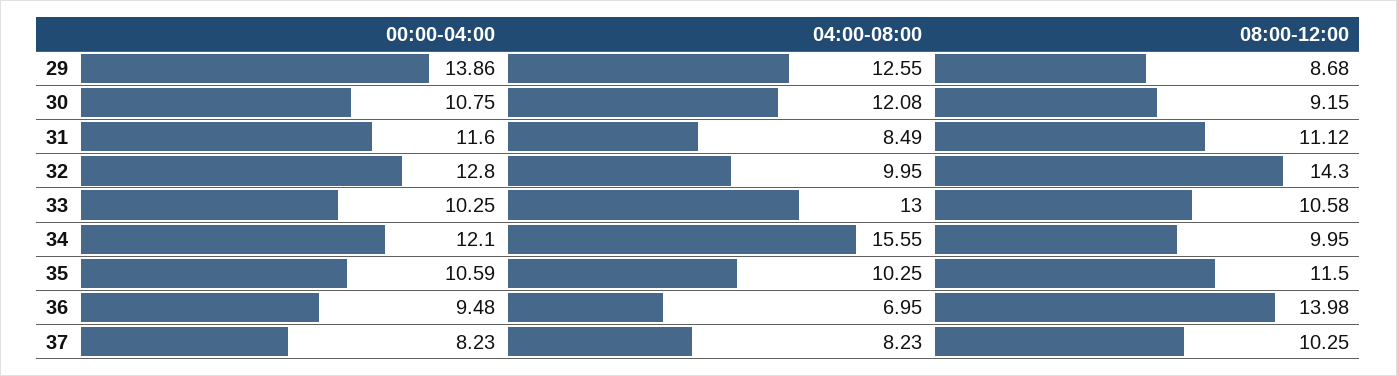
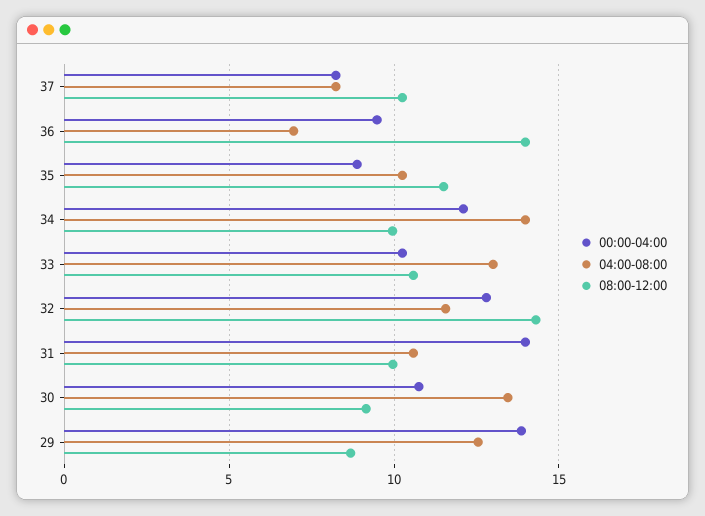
  {
    "00:00-04:00": {
      "29": 13.86,
      "30": 10.75,
-     "31": 11.6,
+     "31": 14,
      "32": 12.8,
      "33": 10.25,
      "34": 12.1,
-     "35": 10.59,
+     "35": 9,
      "36": 9.48,
      "37": 8.23
    },
    "04:00-08:00": {
      "29": 12.55,
-     "30": 12.08,
+     "30": 13.5,
-     "31": 8.49,
+     "31": 10.5,
-     "32": 9.95,
+     "32": 11.5,
      "33": 13,
-     "34": 15.55,
+     "34": 14,
      "35": 10.25,
      "36": 6.95,
      "37": 8.23
    },
    "08:00-12:00": {
      "29": 8.68,
      "30": 9.15,
-     "31": 11.12,
+     "31": 10,
      "32": 14.3,
      "33": 10.58,
      "34": 9.95,
      "35": 11.5,
      "36": 13.98,
      "37": 10.25
    }
  }

